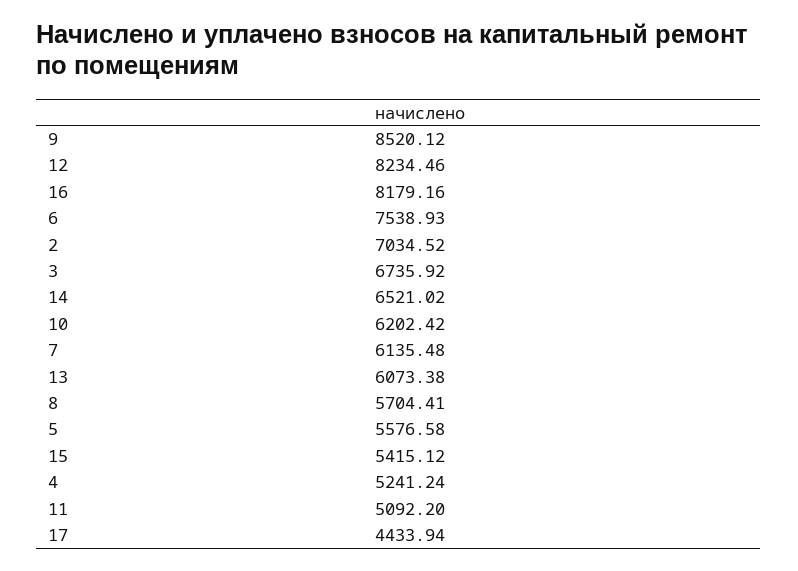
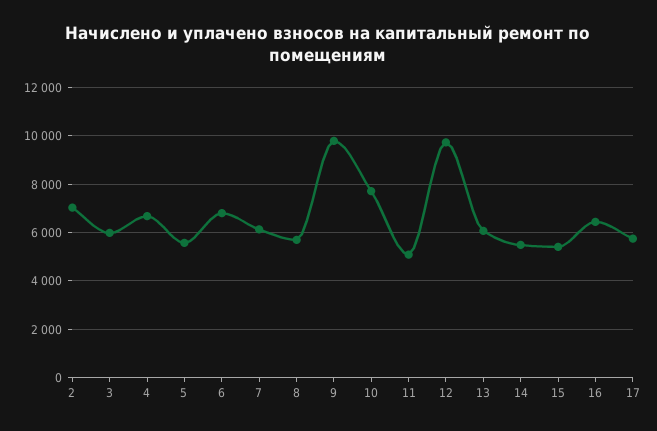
  {
-   "9": 8520.12,
+   "9": 9750,
-   "12": 8234.46,
+   "12": 9750,
-   "16": 8179.16,
+   "16": 6500,
-   "6": 7538.93,
+   "6": 6750,
    "2": 7034.52,
-   "3": 6735.92,
+   "3": 6000,
-   "14": 6521.02,
+   "14": 5500,
-   "10": 6202.42,
+   "10": 7750,
    "7": 6135.48,
    "13": 6073.38,
    "8": 5704.41,
    "5": 5576.58,
    "15": 5415.12,
-   "4": 5241.24,
+   "4": 6750,
    "11": 5092.2,
-   "17": 4433.94
+   "17": 5750
  }

